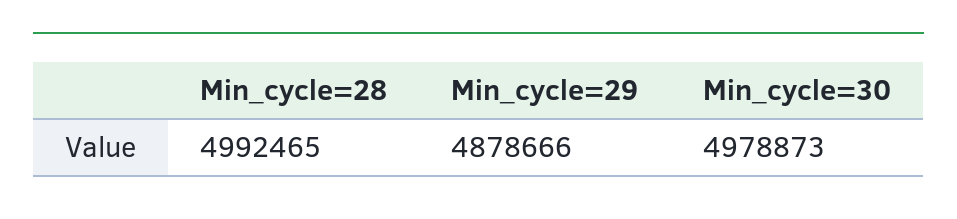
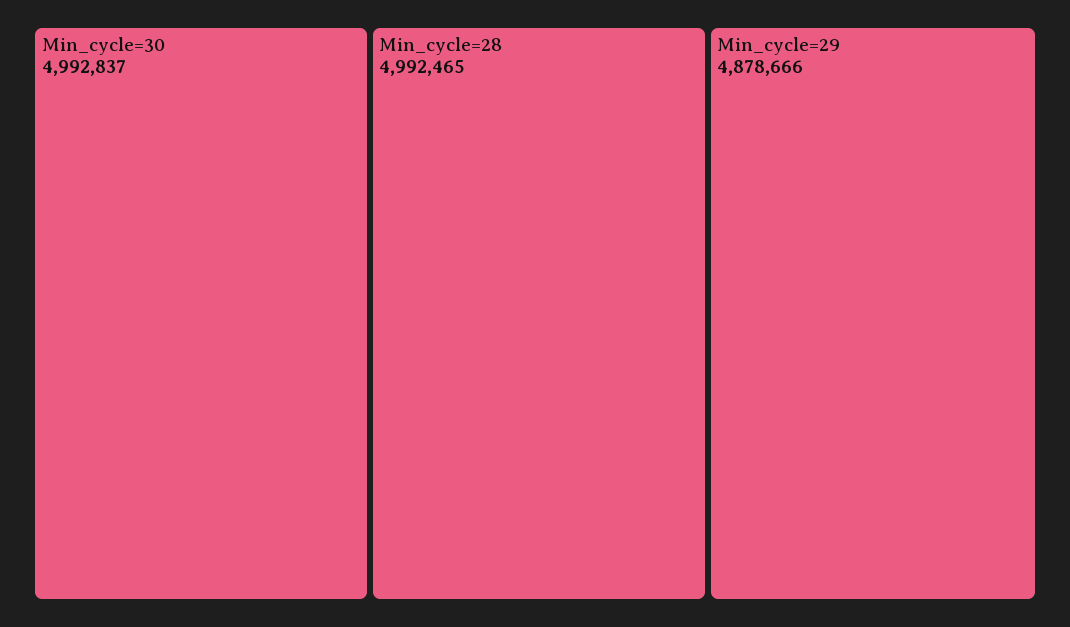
  {
    "Min_cycle=28": 4992465,
    "Min_cycle=29": 4878666,
-   "Min_cycle=30": 4978873
+   "Min_cycle=30": 4992837
  }

